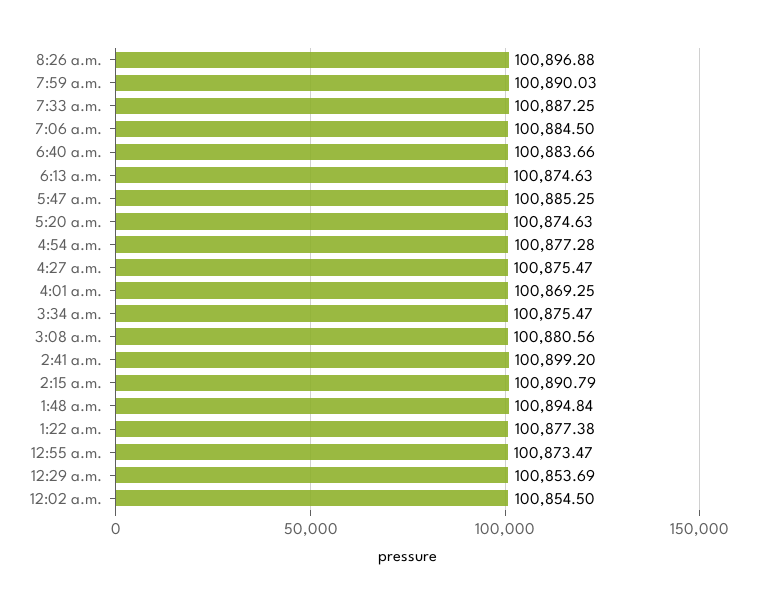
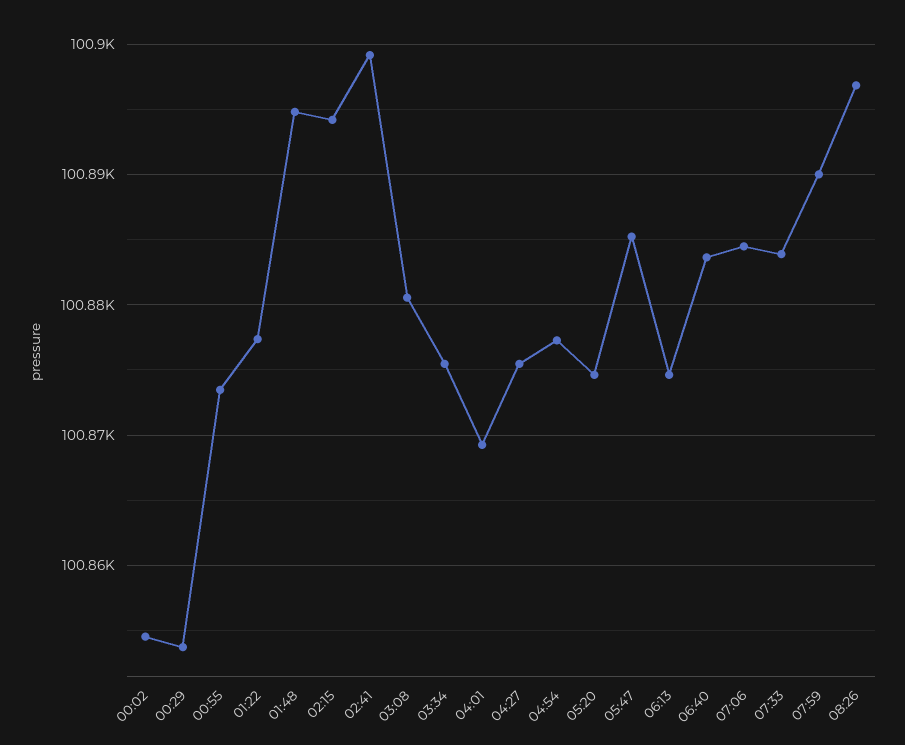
  {
    "8:26 a.m.": 100896.88,
    "7:59 a.m.": 100890.03,
-   "7:33 a.m.": 100887.25,
+   "7:33 a.m.": 100884,
    "7:06 a.m.": 100884.5,
    "6:40 a.m.": 100883.66,
    "6:13 a.m.": 100874.63,
    "5:47 a.m.": 100885.25,
    "5:20 a.m.": 100874.63,
    "4:54 a.m.": 100877.28,
    "4:27 a.m.": 100875.47,
    "4:01 a.m.": 100869.25,
    "3:34 a.m.": 100875.47,
    "3:08 a.m.": 100880.56,
    "2:41 a.m.": 100899.2,
-   "2:15 a.m.": 100890.79,
+   "2:15 a.m.": 100894,
    "1:48 a.m.": 100894.84,
    "1:22 a.m.": 100877.38,
    "12:55 a.m.": 100873.47,
    "12:29 a.m.": 100853.69,
    "12:02 a.m.": 100854.5
  }

